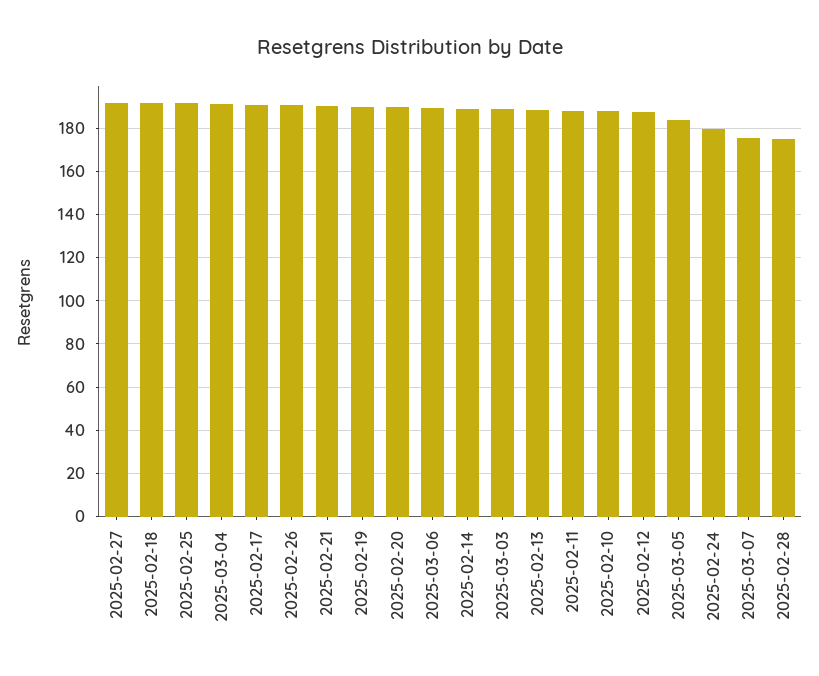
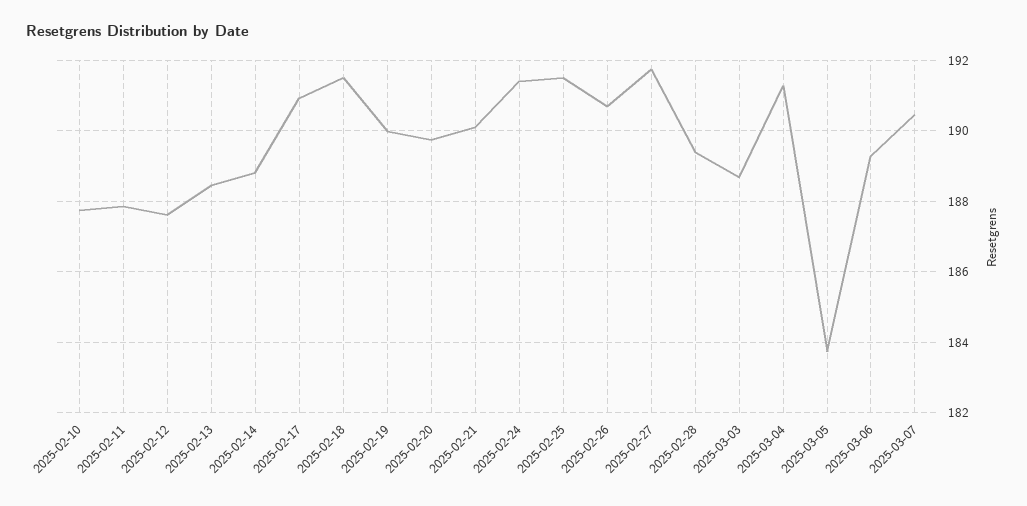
  {
    "2025-02-27": 191.8,
    "2025-02-18": 191.6,
    "2025-02-25": 191.6,
    "2025-03-04": 191.2,
    "2025-02-17": 191,
    "2025-02-26": 190.6,
    "2025-02-21": 190.2,
    "2025-02-19": 190,
    "2025-02-20": 189.8,
    "2025-03-06": 189.2,
    "2025-02-14": 188.8,
    "2025-03-03": 188.6,
    "2025-02-13": 188.4,
    "2025-02-11": 187.8,
    "2025-02-10": 187.8,
    "2025-02-12": 187.6,
    "2025-03-05": 183.8,
-   "2025-02-24": 180,
+   "2025-02-24": 191.4,
-   "2025-03-07": 175,
+   "2025-03-07": 190.4,
-   "2025-02-28": 175
+   "2025-02-28": 189.4
  }

